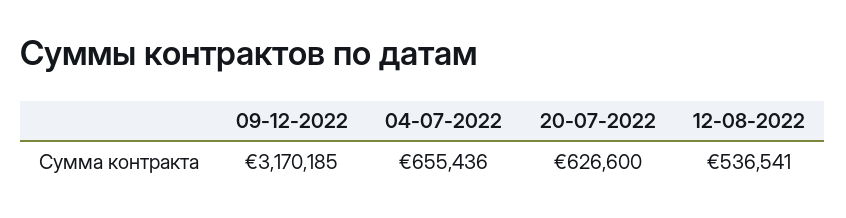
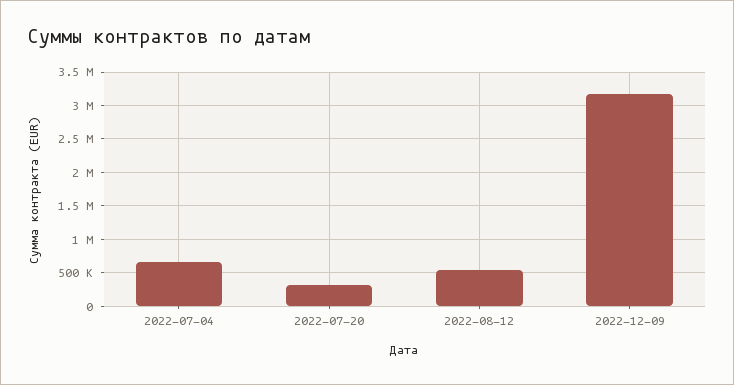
  {
    "09-12-2022": 3170185,
    "04-07-2022": 655436,
-   "20-07-2022": 626600,
+   "20-07-2022": 300000,
    "12-08-2022": 536541
  }

